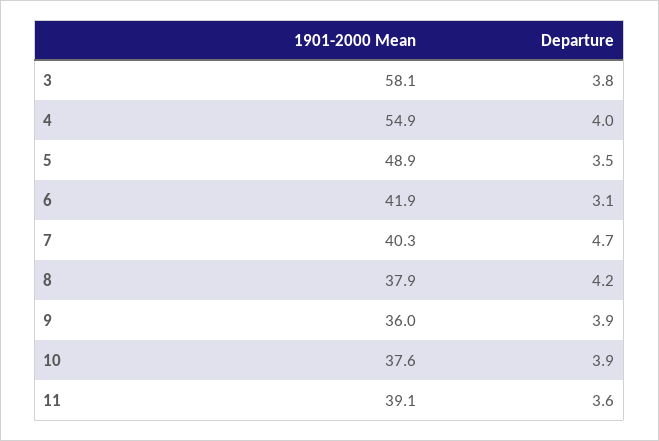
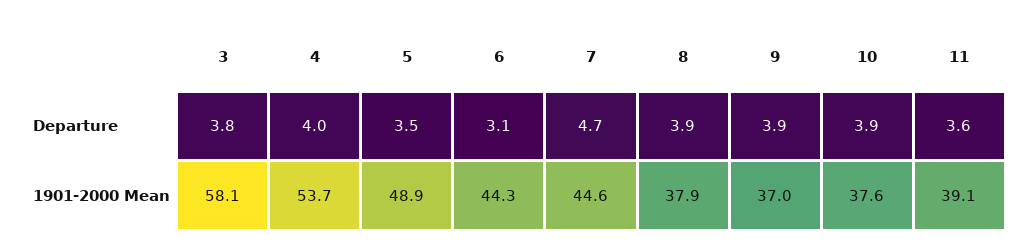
  {
    "1901-2000 Mean": {
      "3": 58.1,
-     "4": 54.9,
+     "4": 53.7,
      "5": 48.9,
-     "6": 41.9,
+     "6": 44.3,
-     "7": 40.3,
+     "7": 44.6,
      "8": 37.9,
-     "9": 36,
+     "9": 37,
      "10": 37.6,
      "11": 39.1
    },
    "Departure": {
      "3": 3.8,
      "4": 4,
      "5": 3.5,
      "6": 3.1,
      "7": 4.7,
-     "8": 4.2,
+     "8": 3.9,
      "9": 3.9,
      "10": 3.9,
      "11": 3.6
    }
  }

